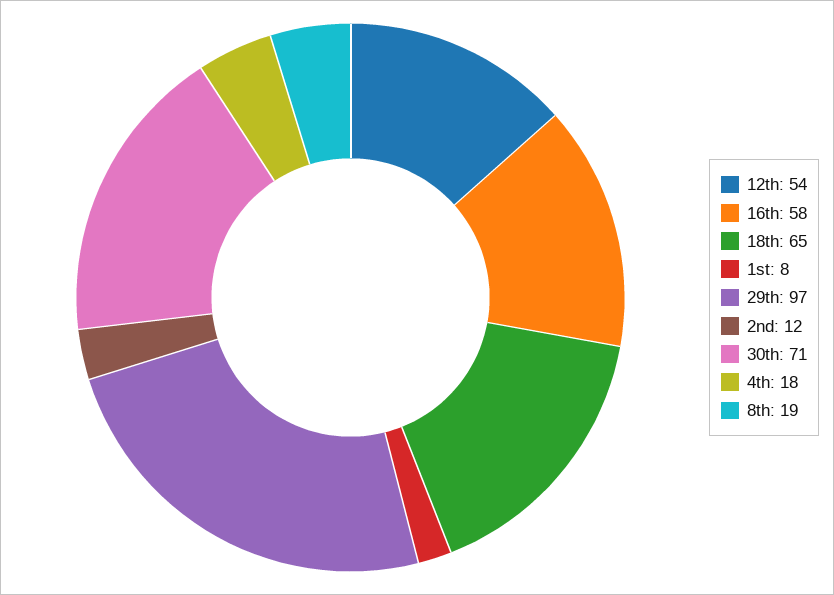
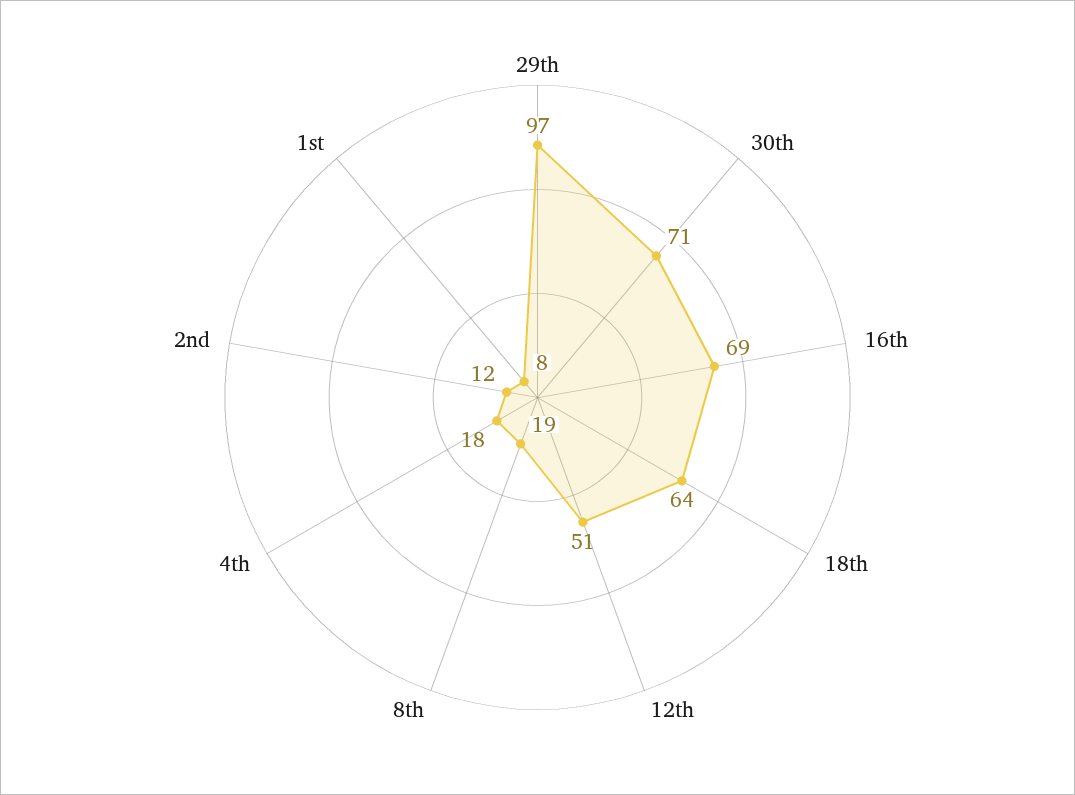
  {
-   "12th": 54,
+   "12th": 51,
-   "16th": 58,
+   "16th": 69,
-   "18th": 65,
+   "18th": 64,
    "1st": 8,
    "29th": 97,
    "2nd": 12,
    "30th": 71,
    "4th": 18,
    "8th": 19
  }

